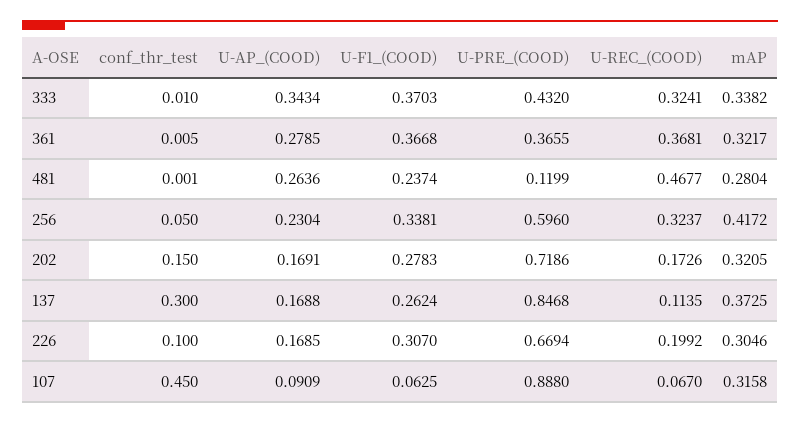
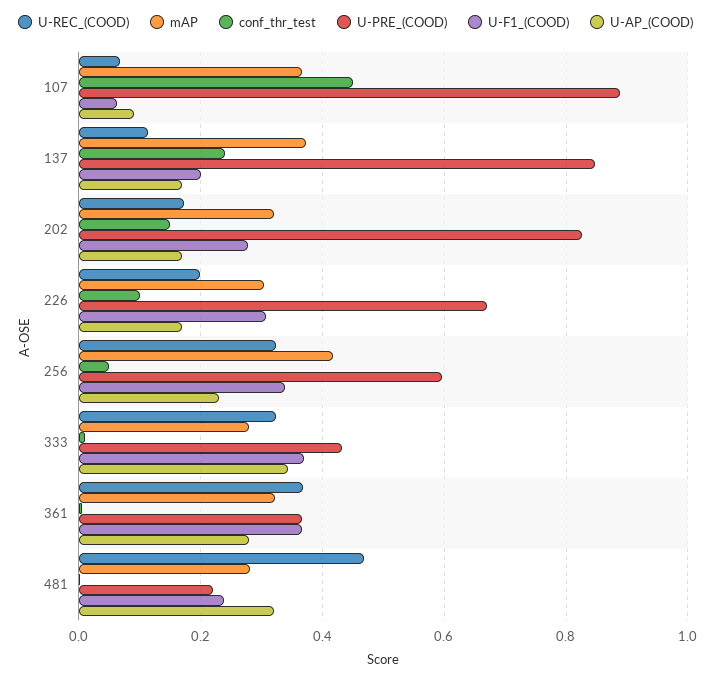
  {
    "conf_thr_test": {
      "333": 0.01,
      "361": 0.005,
      "481": 0.001,
      "256": 0.05,
      "202": 0.15,
-     "137": 0.3,
+     "137": 0.24,
      "226": 0.1,
      "107": 0.45
    },
    "U-AP_(COOD)": {
      "333": 0.3434,
      "361": 0.2785,
-     "481": 0.2636,
+     "481": 0.32,
      "256": 0.2304,
      "202": 0.1691,
      "137": 0.1688,
      "226": 0.1685,
      "107": 0.0909
    },
    "U-F1_(COOD)": {
      "333": 0.3703,
      "361": 0.3668,
      "481": 0.2374,
      "256": 0.3381,
      "202": 0.2783,
-     "137": 0.2624,
+     "137": 0.2,
      "226": 0.307,
      "107": 0.0625
    },
    "U-PRE_(COOD)": {
      "333": 0.432,
      "361": 0.3655,
-     "481": 0.1199,
+     "481": 0.22,
      "256": 0.596,
-     "202": 0.7186,
+     "202": 0.82,
      "137": 0.8468,
      "226": 0.6694,
      "107": 0.888
    },
    "U-REC_(COOD)": {
      "333": 0.3241,
      "361": 0.3681,
      "481": 0.4677,
      "256": 0.3237,
      "202": 0.1726,
      "137": 0.1135,
      "226": 0.1992,
      "107": 0.067
    },
    "mAP": {
-     "333": 0.3382,
+     "333": 0.28,
      "361": 0.3217,
      "481": 0.2804,
      "256": 0.4172,
      "202": 0.3205,
      "137": 0.3725,
      "226": 0.3046,
-     "107": 0.3158
+     "107": 0.36
    }
  }

